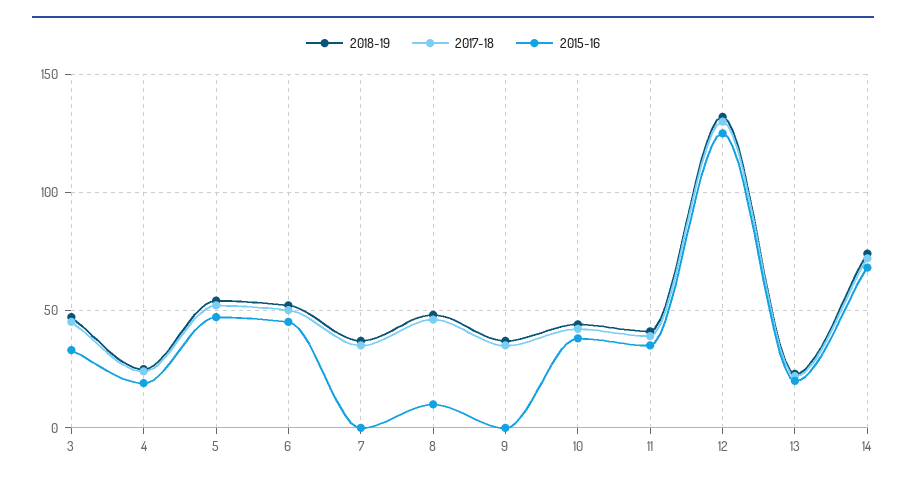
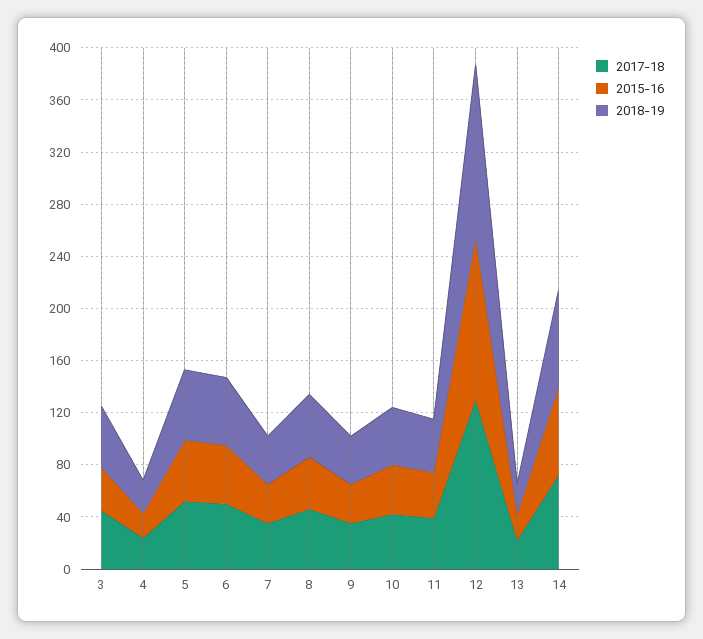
  {
    "2018-19": {
      "3": 45,
      "4": 25,
      "5": 55,
      "6": 50,
      "7": 35,
      "8": 50,
      "9": 35,
      "10": 45,
      "11": 40,
      "12": 130,
      "13": 25,
      "14": 75
    },
    "2017-18": {
      "3": 45,
      "4": 25,
      "5": 50,
      "6": 50,
      "7": 35,
      "8": 45,
      "9": 35,
      "10": 40,
      "11": 40,
      "12": 130,
      "13": 20,
      "14": 70
    },
    "2015-16": {
      "3": 35,
      "4": 20,
      "5": 45,
      "6": 45,
-     "7": 0,
+     "7": 30,
-     "8": 10,
+     "8": 40,
-     "9": 0,
+     "9": 30,
      "10": 40,
      "11": 35,
      "12": 125,
      "13": 20,
      "14": 70
    }
  }

